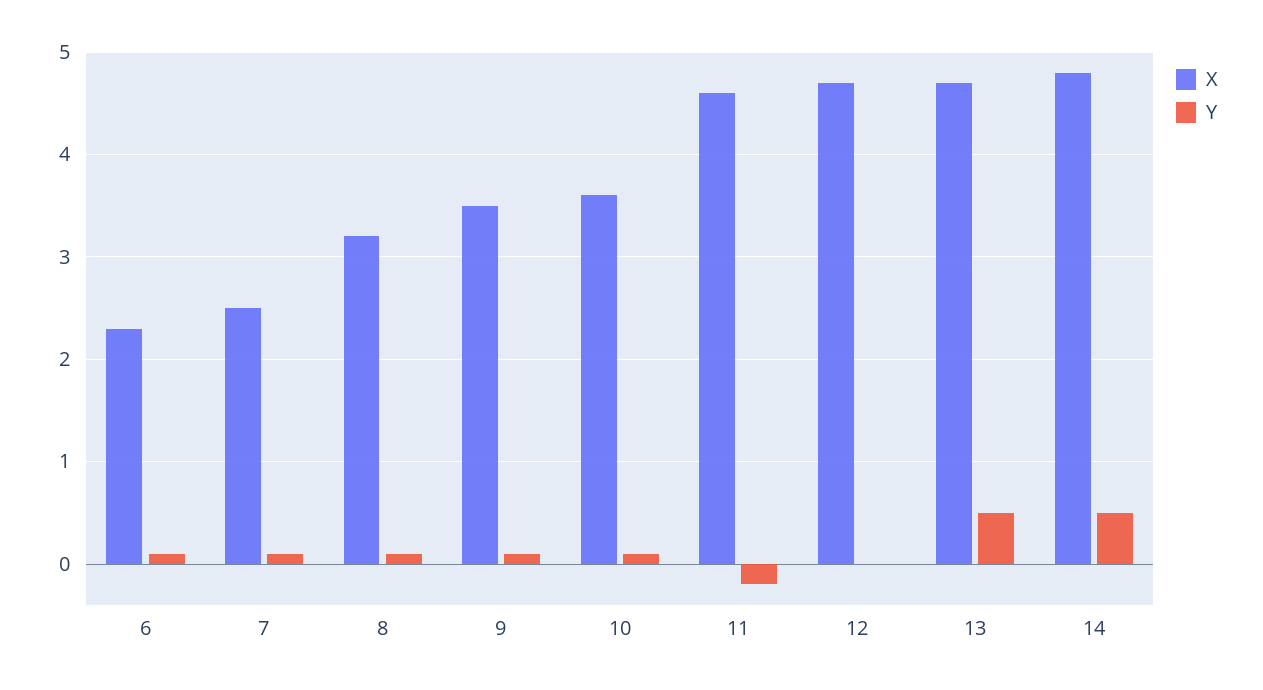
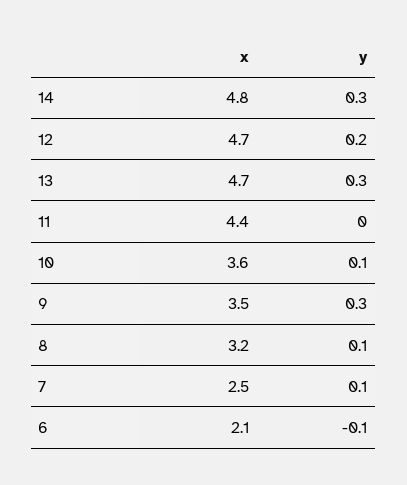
  {
    "X": {
-     "6": 2.3,
+     "6": 2.1,
      "7": 2.5,
      "8": 3.2,
      "9": 3.5,
      "10": 3.6,
-     "11": 4.6,
+     "11": 4.4,
      "12": 4.7,
      "13": 4.7,
      "14": 4.8
    },
    "Y": {
-     "6": 0.1,
+     "6": -0.1,
      "7": 0.1,
      "8": 0.1,
-     "9": 0.1,
+     "9": 0.3,
      "10": 0.1,
-     "11": -0.2,
+     "11": 0,
-     "12": 0,
+     "12": 0.2,
-     "13": 0.5,
+     "13": 0.3,
-     "14": 0.5
+     "14": 0.3
    }
  }

